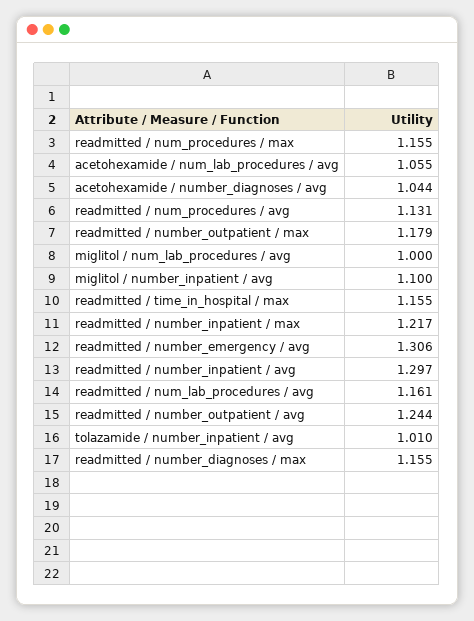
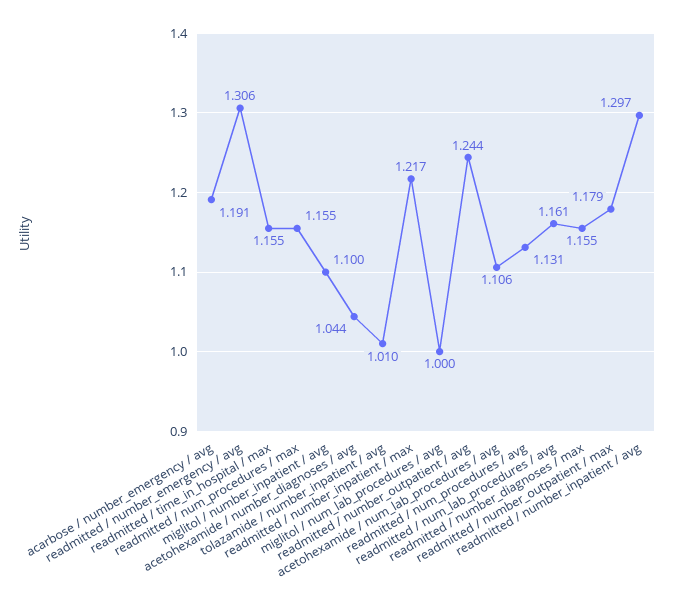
  {
    "readmitted / num_procedures / max": 1.155,
-   "acetohexamide / num_lab_procedures / avg": 1.055,
+   "acetohexamide / num_lab_procedures / avg": 1.106,
    "acetohexamide / number_diagnoses / avg": 1.044,
    "readmitted / num_procedures / avg": 1.131,
    "readmitted / number_outpatient / max": 1.179,
    "miglitol / num_lab_procedures / avg": 1,
    "miglitol / number_inpatient / avg": 1.1,
    "readmitted / time_in_hospital / max": 1.155,
    "readmitted / number_inpatient / max": 1.217,
    "readmitted / number_emergency / avg": 1.306,
    "readmitted / number_inpatient / avg": 1.297,
    "readmitted / num_lab_procedures / avg": 1.161,
    "readmitted / number_outpatient / avg": 1.244,
    "tolazamide / number_inpatient / avg": 1.01,
-   "readmitted / number_diagnoses / max": 1.155
+   "readmitted / number_diagnoses / max": 1.155,
+   "acarbose / number_emergency / avg": 1.191
  }

